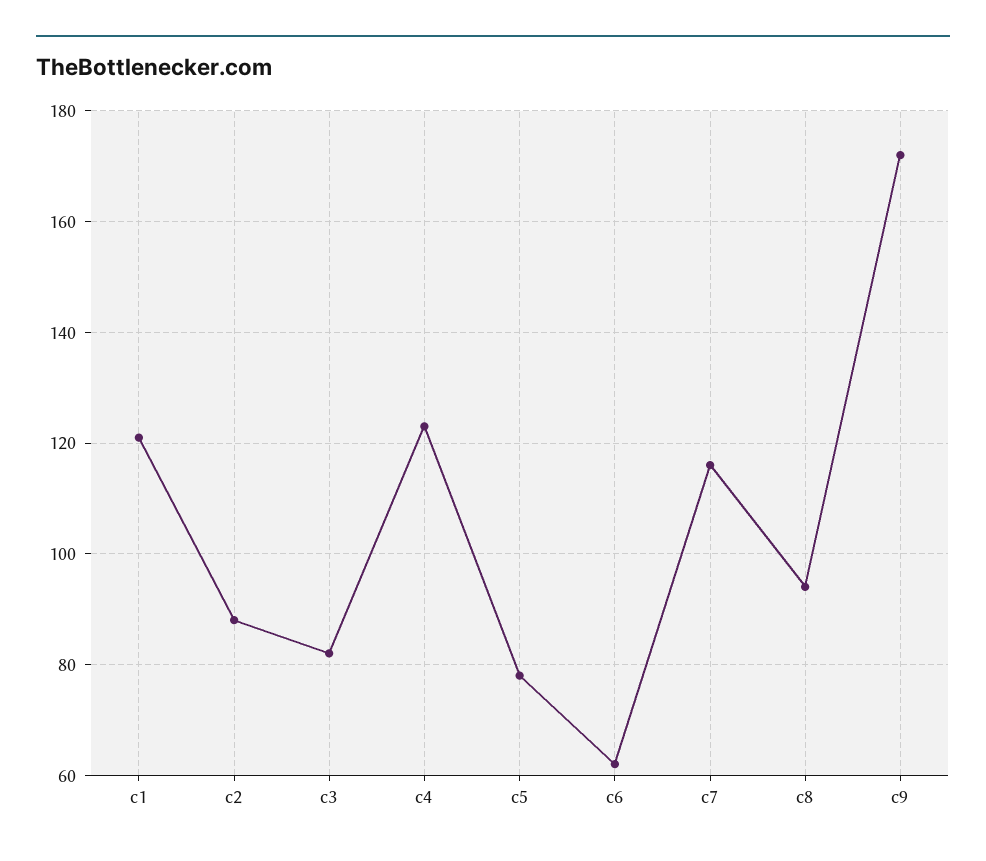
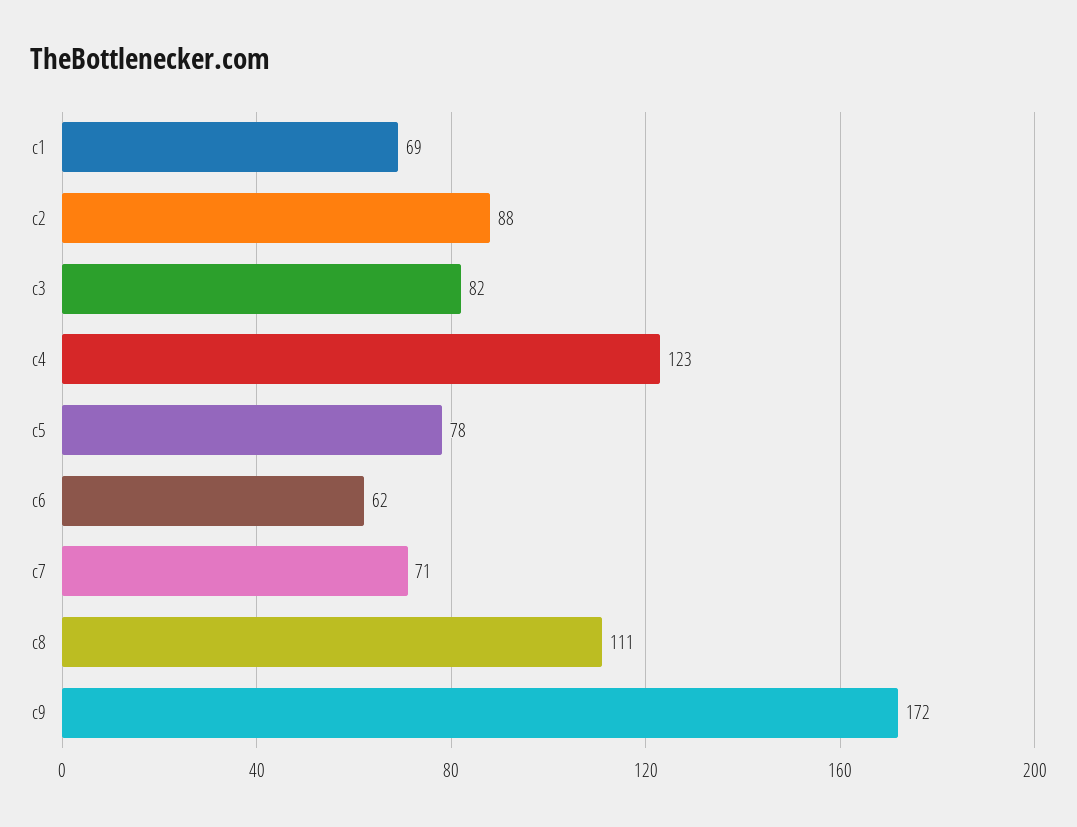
  {
-   "c1": 120,
+   "c1": 69,
    "c2": 88,
    "c3": 82,
    "c4": 123,
    "c5": 78,
    "c6": 62,
-   "c7": 115,
+   "c7": 71,
-   "c8": 95,
+   "c8": 111,
    "c9": 172
  }

